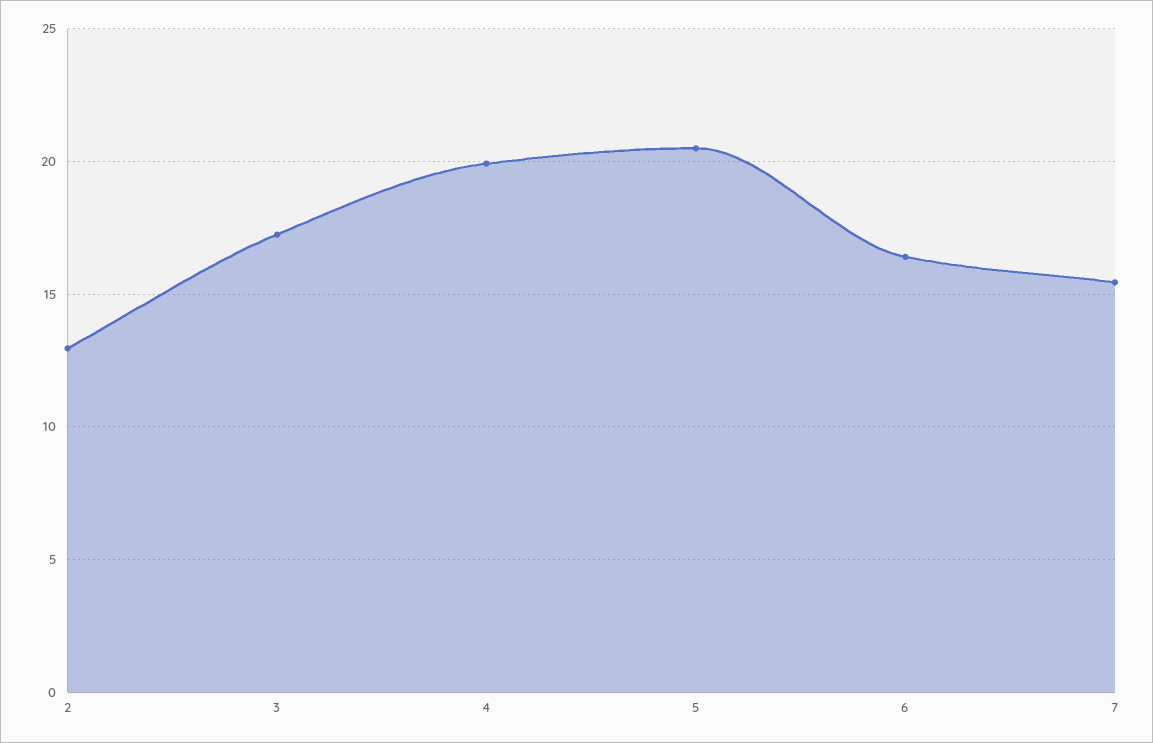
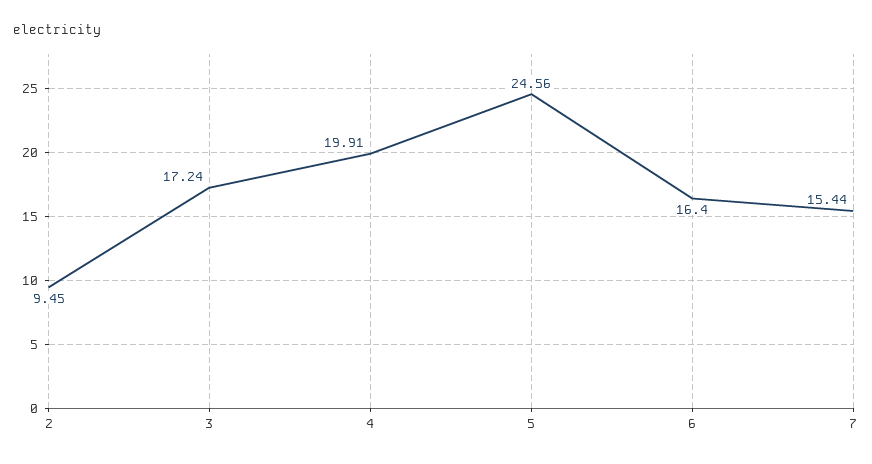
  {
-   "2": 13,
+   "2": 9.45,
    "3": 17.24,
    "4": 19.91,
-   "5": 20.5,
+   "5": 24.56,
    "6": 16.4,
    "7": 15.44
  }

